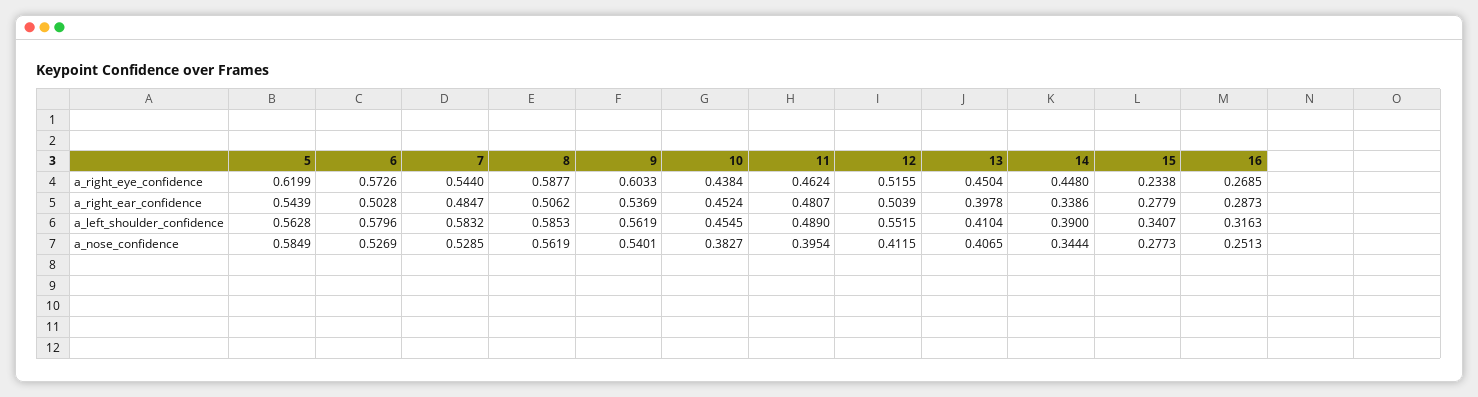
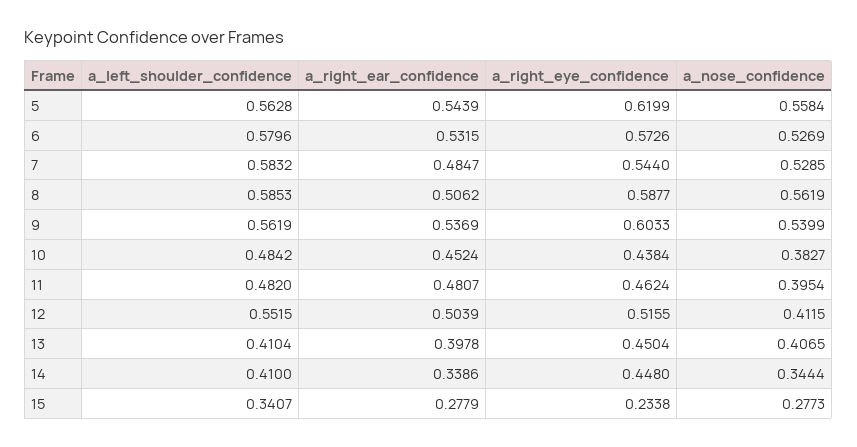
  {
    "5": {
      "a_right_eye_confidence": 0.6199,
      "a_right_ear_confidence": 0.5439,
      "a_left_shoulder_confidence": 0.5628,
-     "a_nose_confidence": 0.5849
+     "a_nose_confidence": 0.5584
    },
    "6": {
      "a_right_eye_confidence": 0.5726,
-     "a_right_ear_confidence": 0.5028,
+     "a_right_ear_confidence": 0.5315,
      "a_left_shoulder_confidence": 0.5796,
      "a_nose_confidence": 0.5269
    },
    "7": {
      "a_right_eye_confidence": 0.544,
      "a_right_ear_confidence": 0.4847,
      "a_left_shoulder_confidence": 0.5832,
      "a_nose_confidence": 0.5285
    },
    "8": {
      "a_right_eye_confidence": 0.5877,
      "a_right_ear_confidence": 0.5062,
      "a_left_shoulder_confidence": 0.5853,
      "a_nose_confidence": 0.5619
    },
    "9": {
      "a_right_eye_confidence": 0.6033,
      "a_right_ear_confidence": 0.5369,
      "a_left_shoulder_confidence": 0.5619,
-     "a_nose_confidence": 0.5401
+     "a_nose_confidence": 0.5399
    },
    "10": {
      "a_right_eye_confidence": 0.4384,
      "a_right_ear_confidence": 0.4524,
-     "a_left_shoulder_confidence": 0.4545,
+     "a_left_shoulder_confidence": 0.4842,
      "a_nose_confidence": 0.3827
    },
    "11": {
      "a_right_eye_confidence": 0.4624,
      "a_right_ear_confidence": 0.4807,
-     "a_left_shoulder_confidence": 0.489,
+     "a_left_shoulder_confidence": 0.482,
      "a_nose_confidence": 0.3954
    },
    "12": {
      "a_right_eye_confidence": 0.5155,
      "a_right_ear_confidence": 0.5039,
      "a_left_shoulder_confidence": 0.5515,
      "a_nose_confidence": 0.4115
    },
    "13": {
      "a_right_eye_confidence": 0.4504,
      "a_right_ear_confidence": 0.3978,
      "a_left_shoulder_confidence": 0.4104,
      "a_nose_confidence": 0.4065
    },
    "14": {
      "a_right_eye_confidence": 0.448,
      "a_right_ear_confidence": 0.3386,
-     "a_left_shoulder_confidence": 0.39,
+     "a_left_shoulder_confidence": 0.41,
      "a_nose_confidence": 0.3444
    },
    "15": {
      "a_right_eye_confidence": 0.2338,
      "a_right_ear_confidence": 0.2779,
      "a_left_shoulder_confidence": 0.3407,
      "a_nose_confidence": 0.2773
-   },
+   }
-   "16": {
-     "a_right_eye_confidence": 0.2685,
-     "a_right_ear_confidence": 0.2873,
-     "a_left_shoulder_confidence": 0.3163,
-     "a_nose_confidence": 0.2513
-   }
  }

